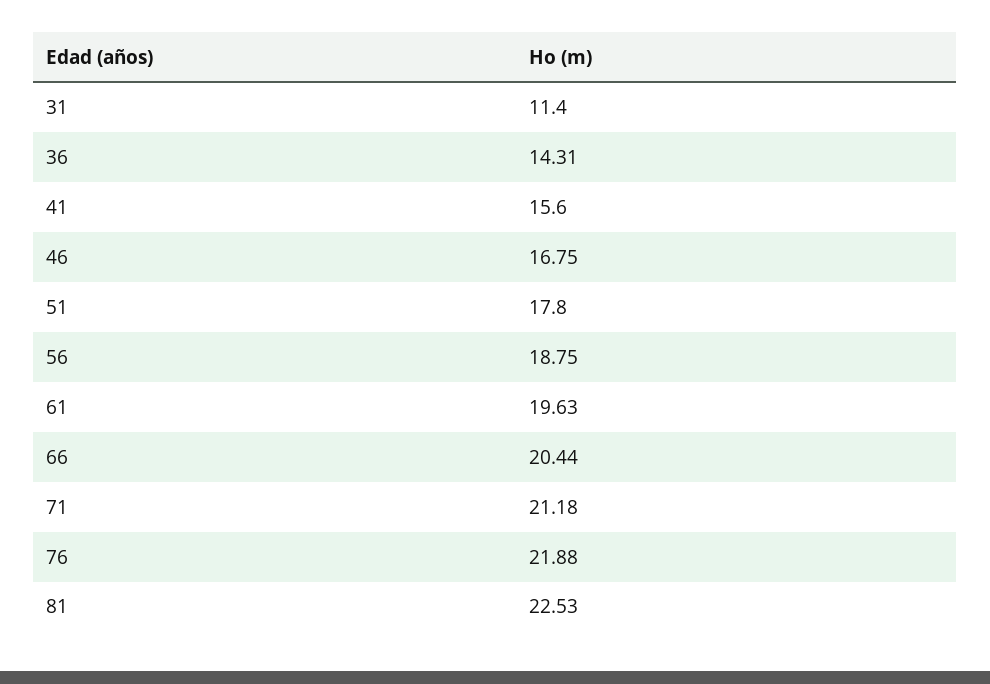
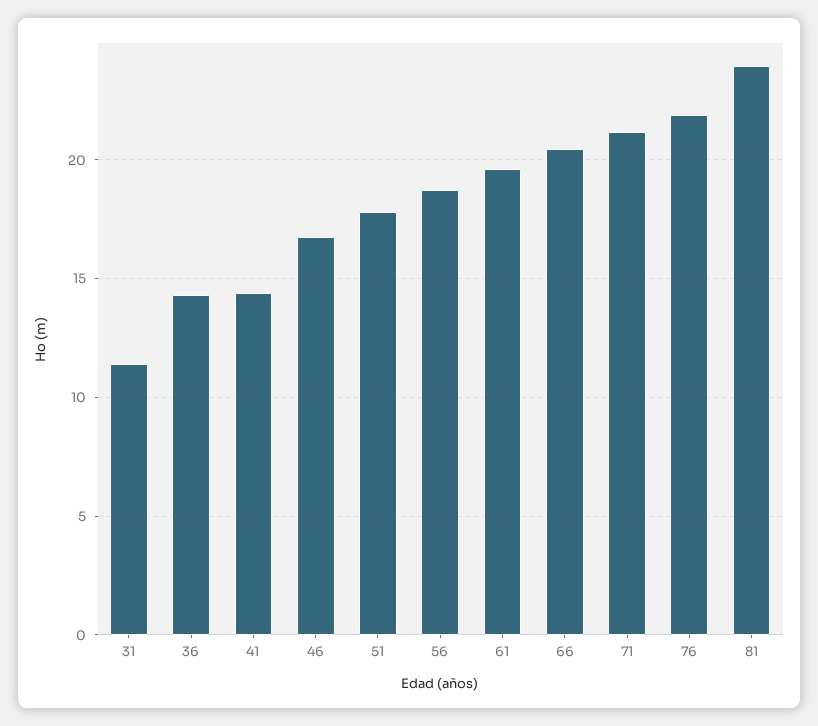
  {
    "31": 11.4,
    "36": 14.31,
-   "41": 15.6,
+   "41": 14.5,
    "46": 16.75,
    "51": 17.8,
    "56": 18.75,
    "61": 19.63,
    "66": 20.44,
    "71": 21.18,
    "76": 21.88,
-   "81": 22.53
+   "81": 24
  }

